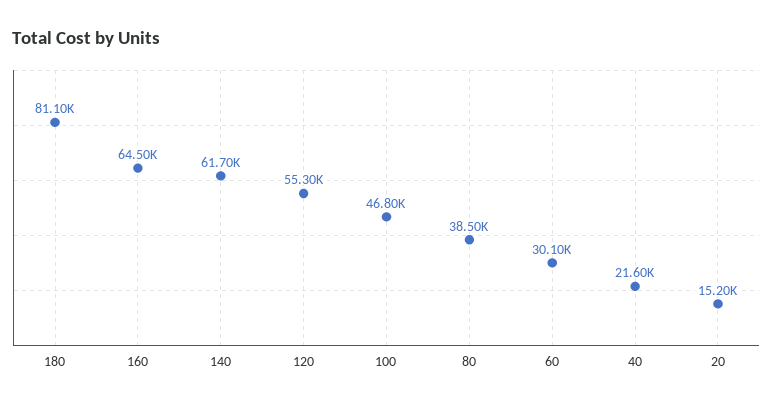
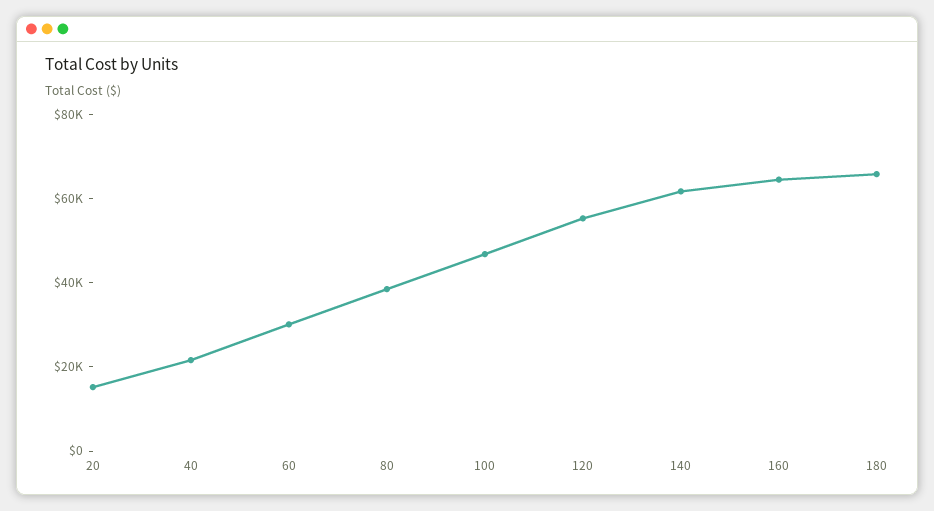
  {
-   "180": 81100,
+   "180": 65000,
    "160": 64500,
    "140": 61700,
    "120": 55300,
    "100": 46800,
    "80": 38500,
    "60": 30100,
    "40": 21600,
    "20": 15200
  }

